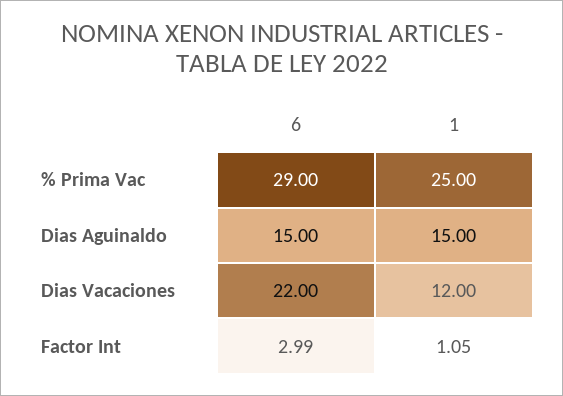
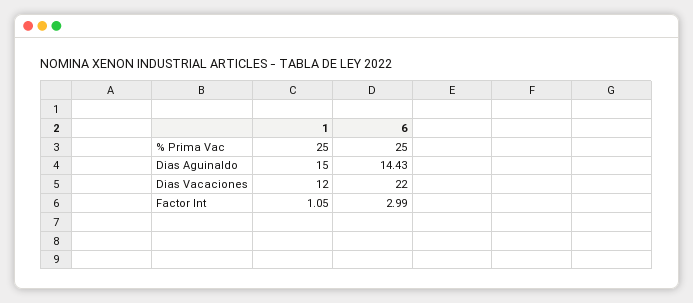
  {
    "6": {
-     "% Prima Vac": 29,
+     "% Prima Vac": 25,
-     "Dias Aguinaldo": 15,
+     "Dias Aguinaldo": 14.43,
      "Dias Vacaciones": 22,
      "Factor Int": 2.99
    },
    "1": {
      "% Prima Vac": 25,
      "Dias Aguinaldo": 15,
      "Dias Vacaciones": 12,
      "Factor Int": 1.05
    }
  }

